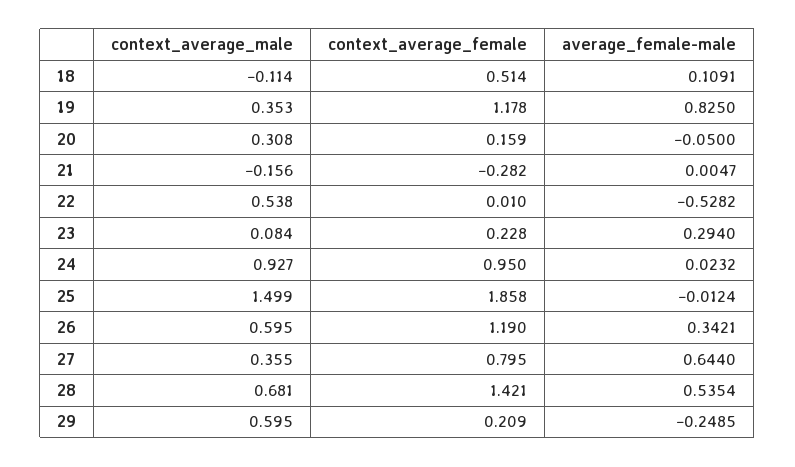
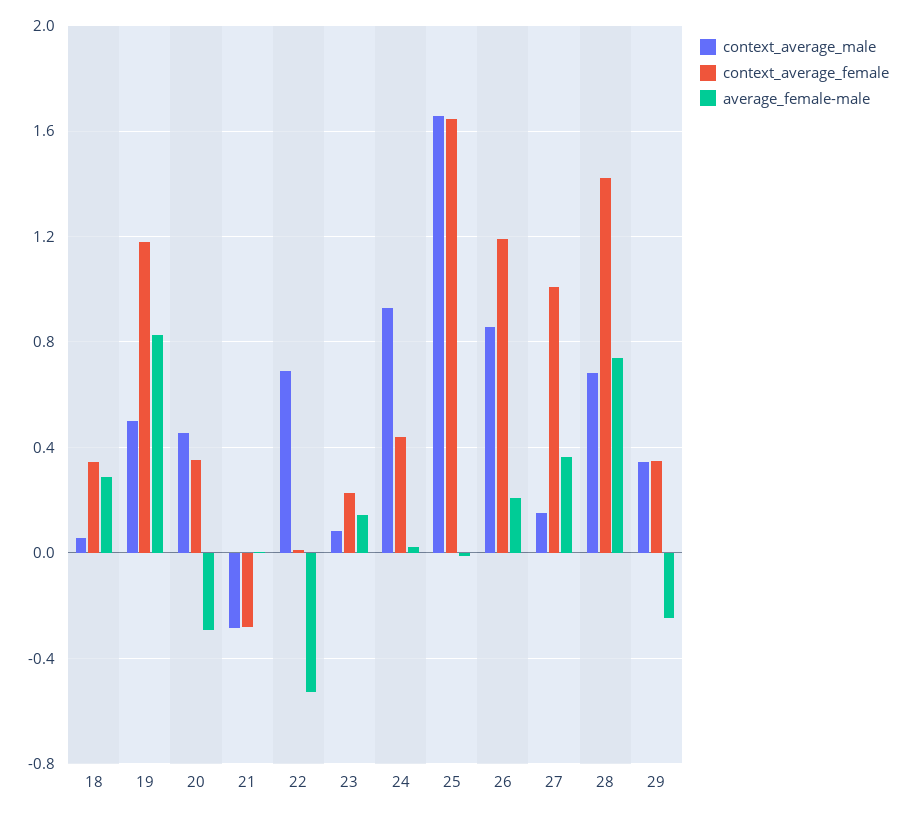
  {
    "context_average_male": {
-     "18": -0.114,
+     "18": 0.05,
-     "19": 0.353,
+     "19": 0.5,
-     "20": 0.308,
+     "20": 0.45,
-     "21": -0.156,
+     "21": -0.3,
-     "22": 0.538,
+     "22": 0.7,
      "23": 0.084,
      "24": 0.927,
-     "25": 1.499,
+     "25": 1.65,
-     "26": 0.595,
+     "26": 0.85,
-     "27": 0.355,
+     "27": 0.15,
      "28": 0.681,
-     "29": 0.595
+     "29": 0.35
    },
    "context_average_female": {
-     "18": 0.514,
+     "18": 0.35,
      "19": 1.178,
-     "20": 0.159,
+     "20": 0.35,
      "21": -0.282,
      "22": 0.01,
      "23": 0.228,
-     "24": 0.95,
+     "24": 0.45,
-     "25": 1.858,
+     "25": 1.65,
      "26": 1.19,
-     "27": 0.795,
+     "27": 1,
      "28": 1.421,
-     "29": 0.209
+     "29": 0.35
    },
    "average_female-male": {
-     "18": 0.1091,
+     "18": 0.3,
      "19": 0.825,
-     "20": -0.05,
+     "20": -0.3,
      "21": 0.0047,
      "22": -0.5282,
-     "23": 0.294,
+     "23": 0.15,
      "24": 0.0232,
      "25": -0.0124,
-     "26": 0.3421,
+     "26": 0.2,
-     "27": 0.644,
+     "27": 0.35,
-     "28": 0.5354,
+     "28": 0.75,
      "29": -0.2485
    }
  }

